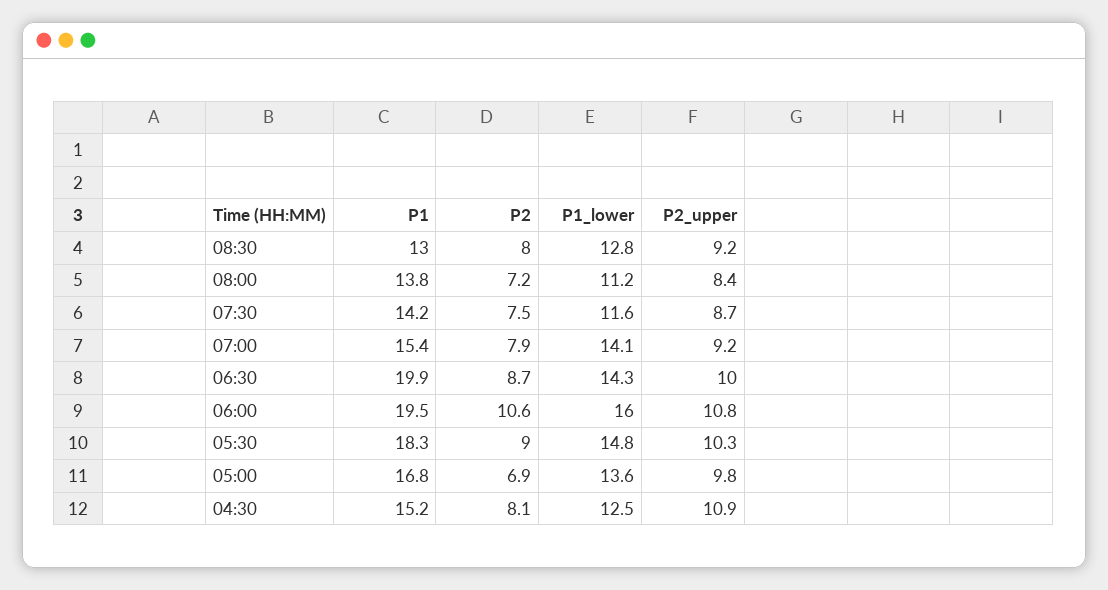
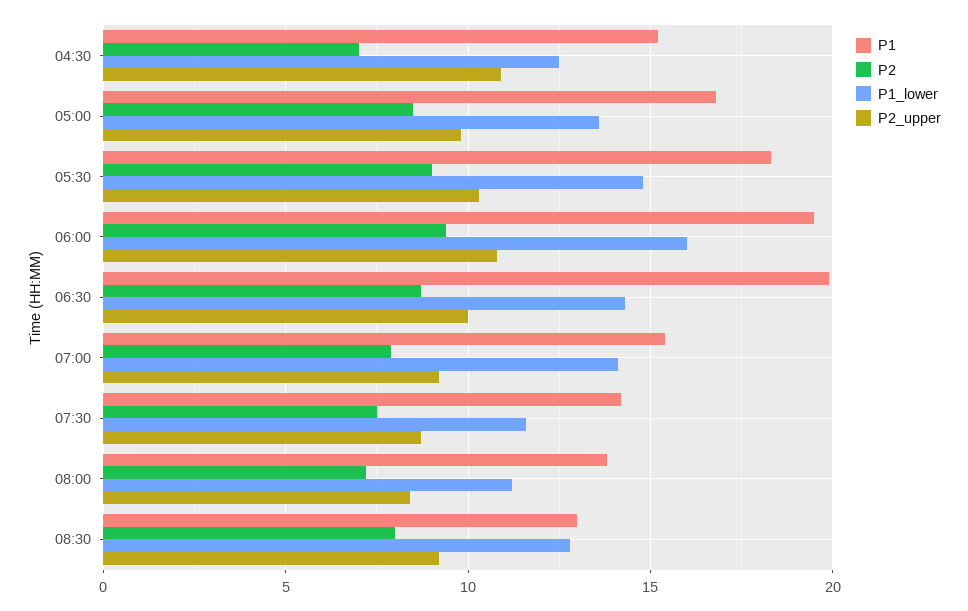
  {
    "P1": {
      "08:30": 13,
      "08:00": 13.8,
      "07:30": 14.2,
      "07:00": 15.4,
      "06:30": 19.9,
      "06:00": 19.5,
      "05:30": 18.3,
      "05:00": 16.8,
      "04:30": 15.2
    },
    "P2": {
      "08:30": 8,
      "08:00": 7.2,
      "07:30": 7.5,
      "07:00": 7.9,
      "06:30": 8.7,
-     "06:00": 10.6,
+     "06:00": 9.5,
      "05:30": 9,
-     "05:00": 6.9,
+     "05:00": 8.5,
-     "04:30": 8.1
+     "04:30": 7
    },
    "P1_lower": {
      "08:30": 12.8,
      "08:00": 11.2,
      "07:30": 11.6,
      "07:00": 14.1,
      "06:30": 14.3,
      "06:00": 16,
      "05:30": 14.8,
      "05:00": 13.6,
      "04:30": 12.5
    },
    "P2_upper": {
      "08:30": 9.2,
      "08:00": 8.4,
      "07:30": 8.7,
      "07:00": 9.2,
      "06:30": 10,
      "06:00": 10.8,
      "05:30": 10.3,
      "05:00": 9.8,
      "04:30": 10.9
    }
  }

